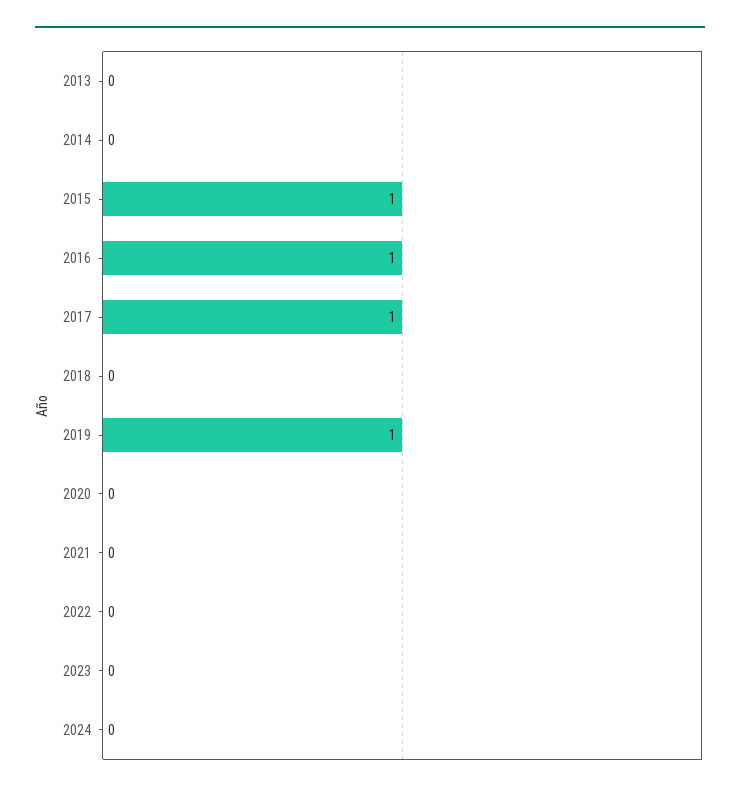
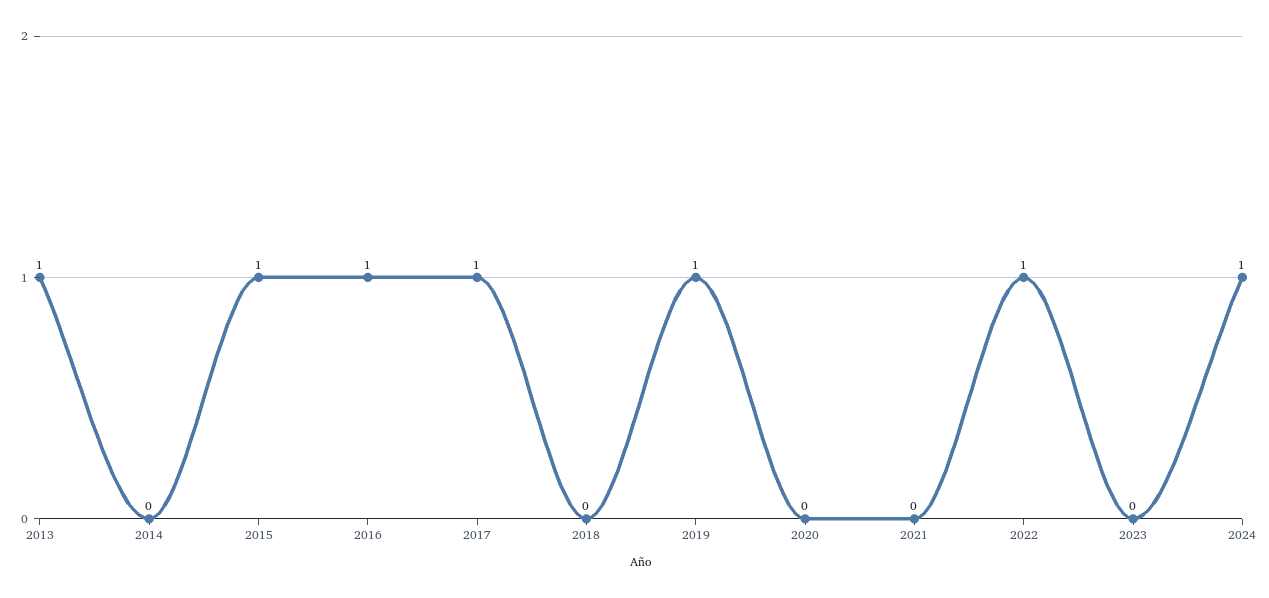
  {
-   "2013": 0,
+   "2013": 1,
    "2014": 0,
    "2015": 1,
    "2016": 1,
    "2017": 1,
    "2018": 0,
    "2019": 1,
    "2020": 0,
    "2021": 0,
-   "2022": 0,
+   "2022": 1,
    "2023": 0,
-   "2024": 0
+   "2024": 1
  }

